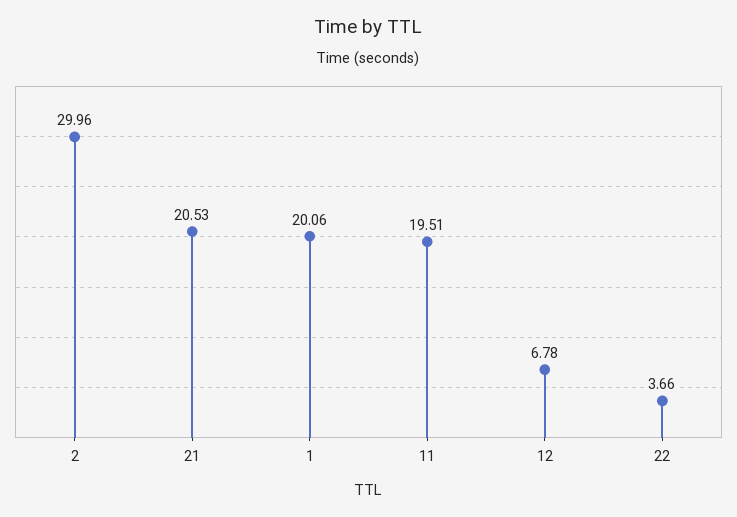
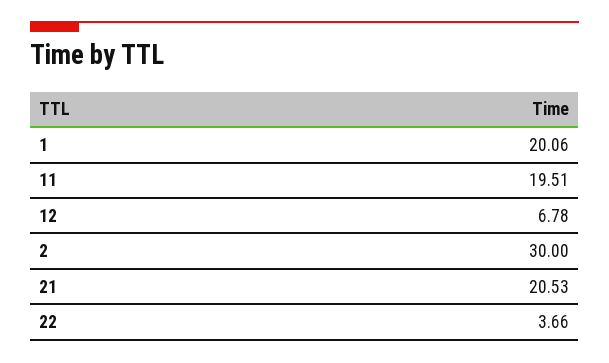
  {
-   "2": 29.96,
+   "2": 30,
    "21": 20.53,
    "1": 20.06,
    "11": 19.51,
    "12": 6.78,
    "22": 3.66
  }

